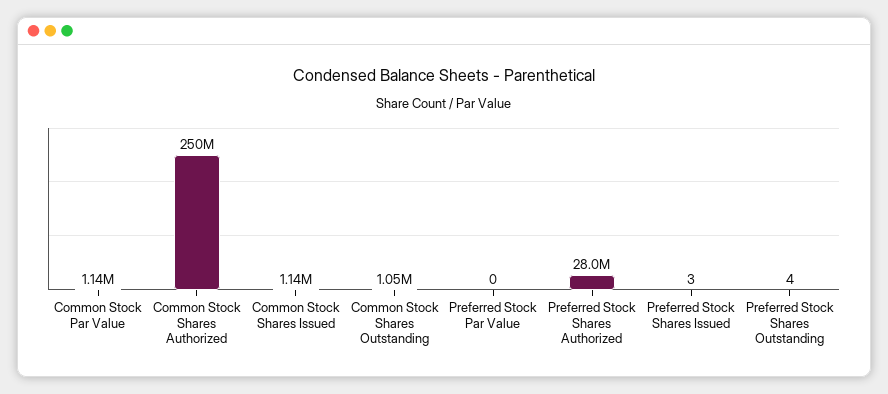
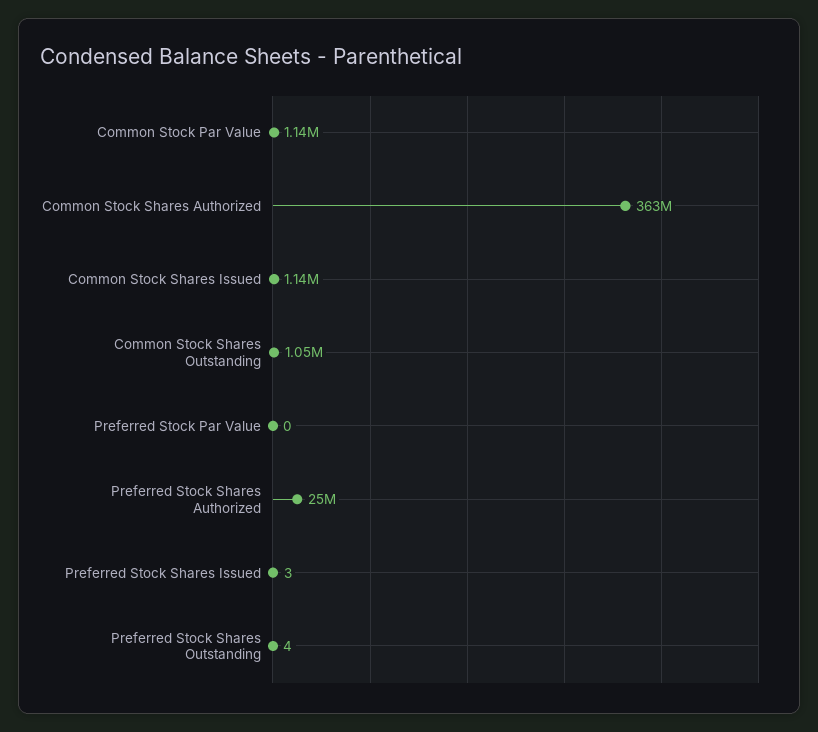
  {
    "Common Stock Par Value": 1140000,
-   "Common Stock Shares Authorized": 250000000,
+   "Common Stock Shares Authorized": 363000000,
    "Common Stock Shares Issued": 1140000,
    "Common Stock Shares Outstanding": 1050000,
    "Preferred Stock Par Value": 0,
-   "Preferred Stock Shares Authorized": 28000000,
+   "Preferred Stock Shares Authorized": 25000000,
    "Preferred Stock Shares Issued": 3,
    "Preferred Stock Shares Outstanding": 4
  }

